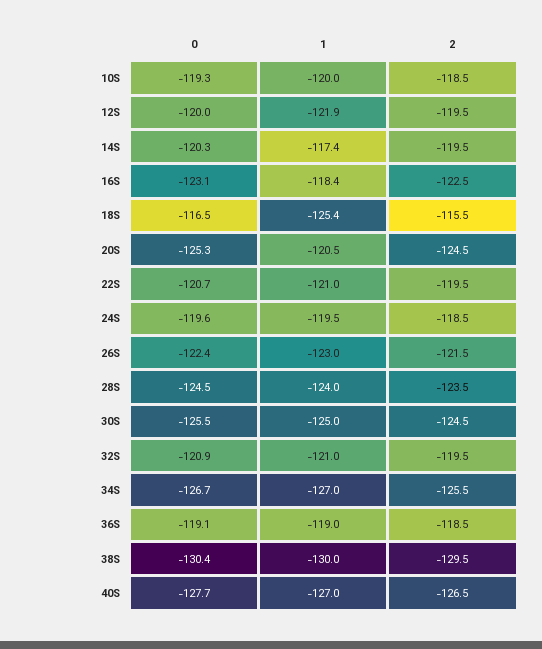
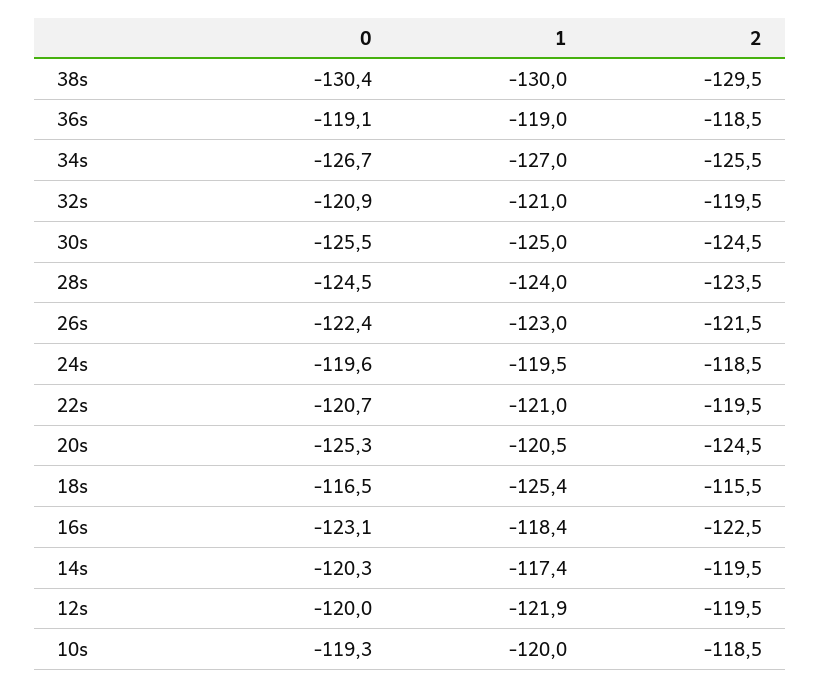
  {
    "0": {
      "10S": -119.3,
      "12S": -120,
      "14S": -120.3,
      "16S": -123.1,
      "18S": -116.5,
      "20S": -125.3,
      "22S": -120.7,
      "24S": -119.6,
      "26S": -122.4,
      "28S": -124.5,
      "30S": -125.5,
      "32S": -120.9,
      "34S": -126.7,
      "36S": -119.1,
-     "38S": -130.4,
+     "38S": -130.4
-     "40S": -127.7
    },
    "1": {
      "10S": -120,
      "12S": -121.9,
      "14S": -117.4,
      "16S": -118.4,
      "18S": -125.4,
      "20S": -120.5,
      "22S": -121,
      "24S": -119.5,
      "26S": -123,
      "28S": -124,
      "30S": -125,
      "32S": -121,
      "34S": -127,
      "36S": -119,
-     "38S": -130,
+     "38S": -130
-     "40S": -127
    },
    "2": {
      "10S": -118.5,
      "12S": -119.5,
      "14S": -119.5,
      "16S": -122.5,
      "18S": -115.5,
      "20S": -124.5,
      "22S": -119.5,
      "24S": -118.5,
      "26S": -121.5,
      "28S": -123.5,
      "30S": -124.5,
      "32S": -119.5,
      "34S": -125.5,
      "36S": -118.5,
-     "38S": -129.5,
+     "38S": -129.5
-     "40S": -126.5
    }
  }

